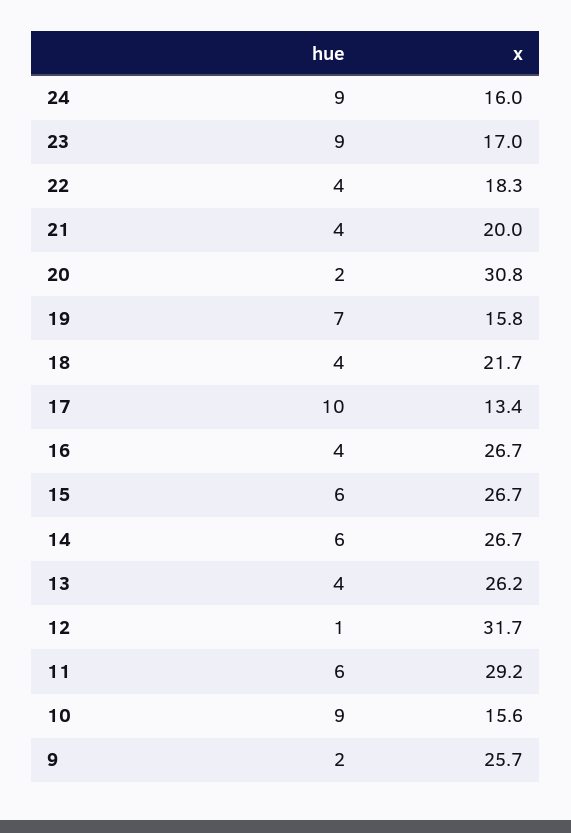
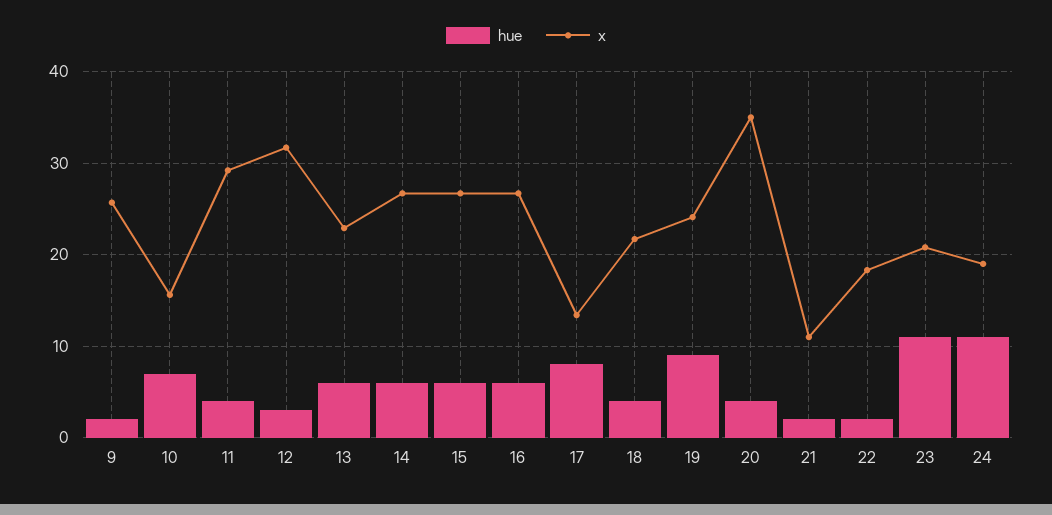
  {
    "hue": {
-     "24": 9,
+     "24": 11,
-     "23": 9,
+     "23": 11,
-     "22": 4,
+     "22": 2,
-     "21": 4,
+     "21": 2,
-     "20": 2,
+     "20": 4,
-     "19": 7,
+     "19": 9,
      "18": 4,
-     "17": 10,
+     "17": 8,
-     "16": 4,
+     "16": 6,
      "15": 6,
      "14": 6,
-     "13": 4,
+     "13": 6,
-     "12": 1,
+     "12": 3,
-     "11": 6,
+     "11": 4,
-     "10": 9,
+     "10": 7,
      "9": 2
    },
    "x": {
-     "24": 16,
+     "24": 19,
-     "23": 17,
+     "23": 21,
      "22": 18.3,
-     "21": 20,
+     "21": 11,
-     "20": 30.8,
+     "20": 35,
-     "19": 15.8,
+     "19": 24,
      "18": 21.7,
      "17": 13.4,
      "16": 26.7,
      "15": 26.7,
      "14": 26.7,
-     "13": 26.2,
+     "13": 23,
      "12": 31.7,
      "11": 29.2,
      "10": 15.6,
      "9": 25.7
    }
  }

